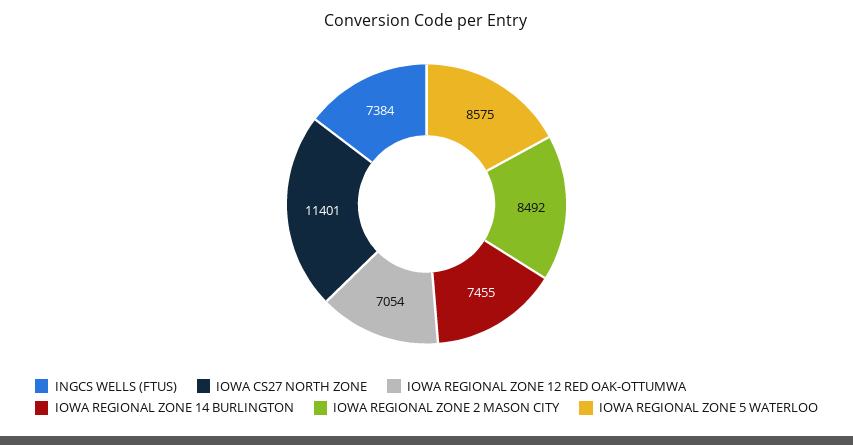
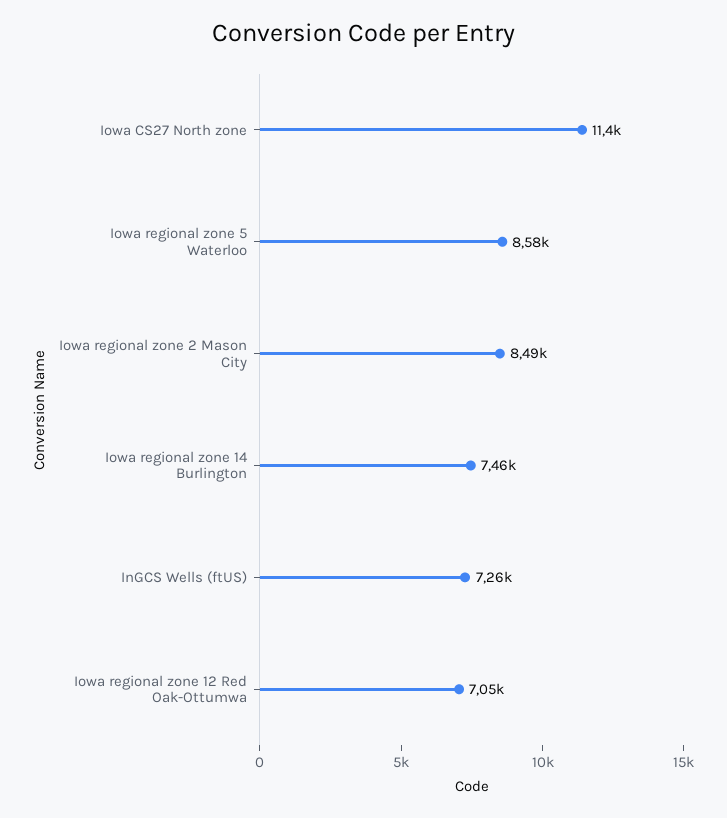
  {
-   "INGCS WELLS (FTUS)": 7384,
+   "INGCS WELLS (FTUS)": 7260,
    "IOWA CS27 NORTH ZONE": 11401,
    "IOWA REGIONAL ZONE 12 RED OAK-OTTUMWA": 7054,
    "IOWA REGIONAL ZONE 14 BURLINGTON": 7455,
    "IOWA REGIONAL ZONE 2 MASON CITY": 8492,
    "IOWA REGIONAL ZONE 5 WATERLOO": 8575
  }

